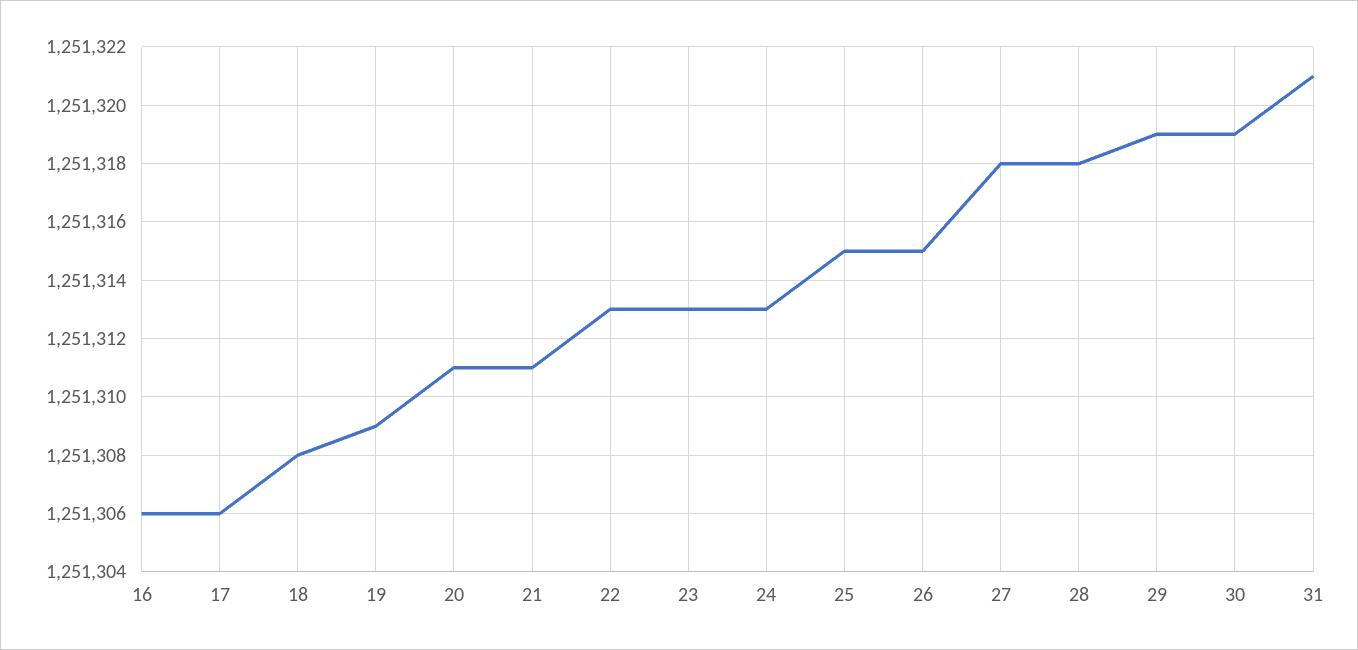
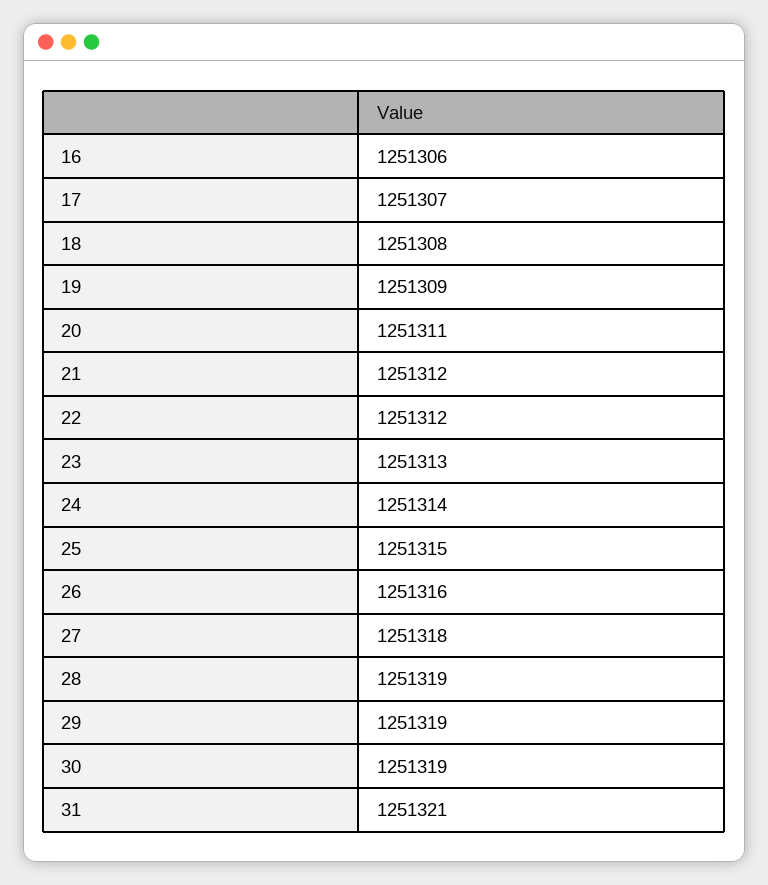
  {
    "16": 1251306,
-   "17": 1251306,
+   "17": 1251307,
    "18": 1251308,
    "19": 1251309,
    "20": 1251311,
-   "21": 1251311,
+   "21": 1251312,
-   "22": 1251313,
+   "22": 1251312,
    "23": 1251313,
-   "24": 1251313,
+   "24": 1251314,
    "25": 1251315,
-   "26": 1251315,
+   "26": 1251316,
    "27": 1251318,
-   "28": 1251318,
+   "28": 1251319,
    "29": 1251319,
    "30": 1251319,
    "31": 1251321
  }

